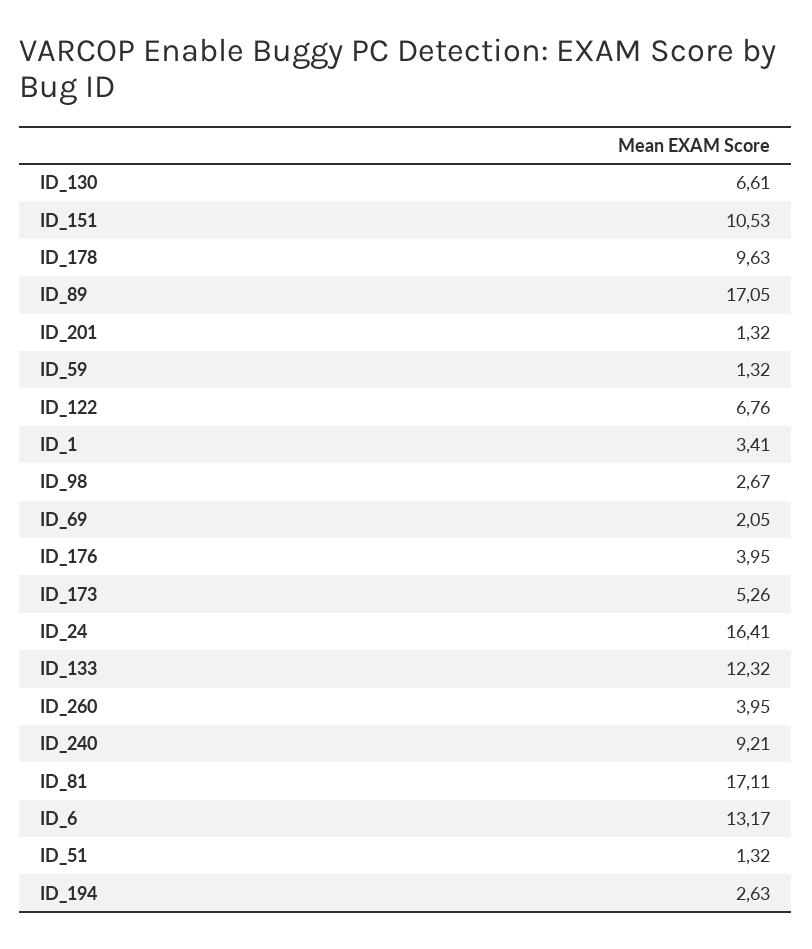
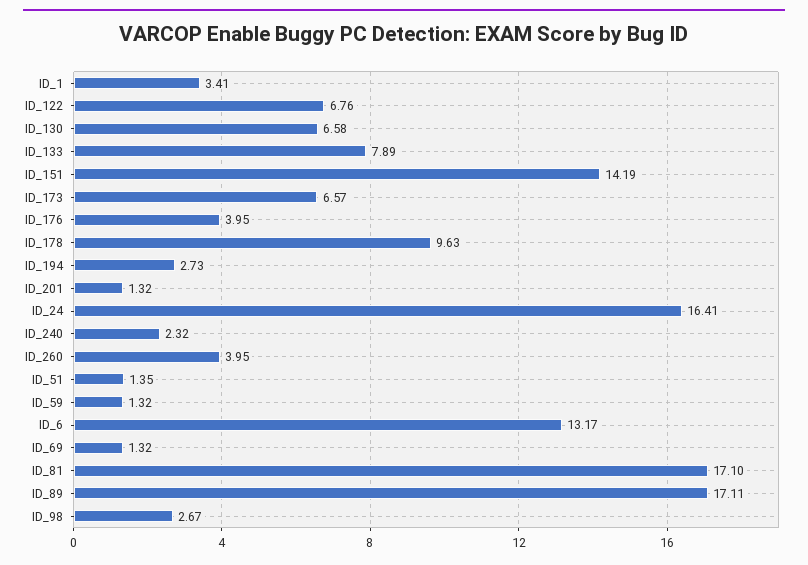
  {
-   "ID_130": 6.61,
+   "ID_130": 6.58,
-   "ID_151": 10.53,
+   "ID_151": 14.19,
    "ID_178": 9.63,
-   "ID_89": 17.05,
+   "ID_89": 17.11,
    "ID_201": 1.32,
    "ID_59": 1.32,
    "ID_122": 6.76,
    "ID_1": 3.41,
    "ID_98": 2.67,
-   "ID_69": 2.05,
+   "ID_69": 1.32,
    "ID_176": 3.95,
-   "ID_173": 5.26,
+   "ID_173": 6.57,
    "ID_24": 16.41,
-   "ID_133": 12.32,
+   "ID_133": 7.89,
    "ID_260": 3.95,
-   "ID_240": 9.21,
+   "ID_240": 2.32,
-   "ID_81": 17.11,
+   "ID_81": 17.1,
    "ID_6": 13.17,
-   "ID_51": 1.32,
+   "ID_51": 1.35,
-   "ID_194": 2.63
+   "ID_194": 2.73
  }

